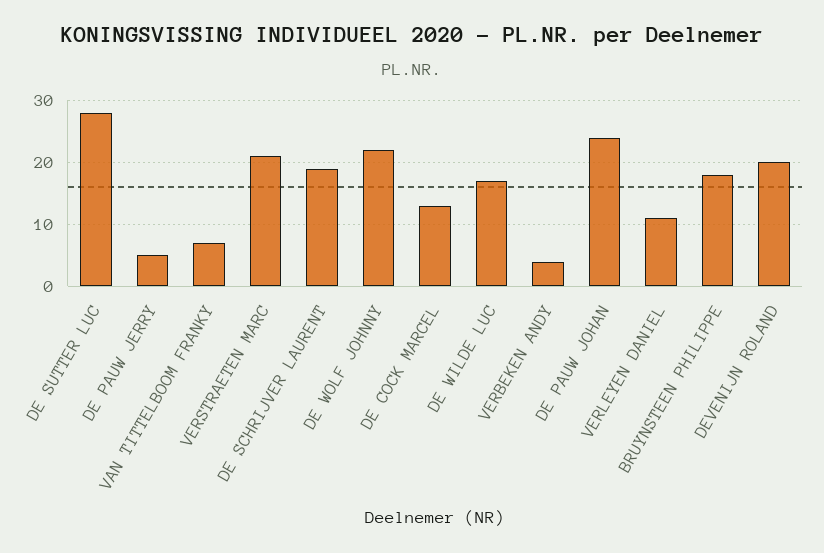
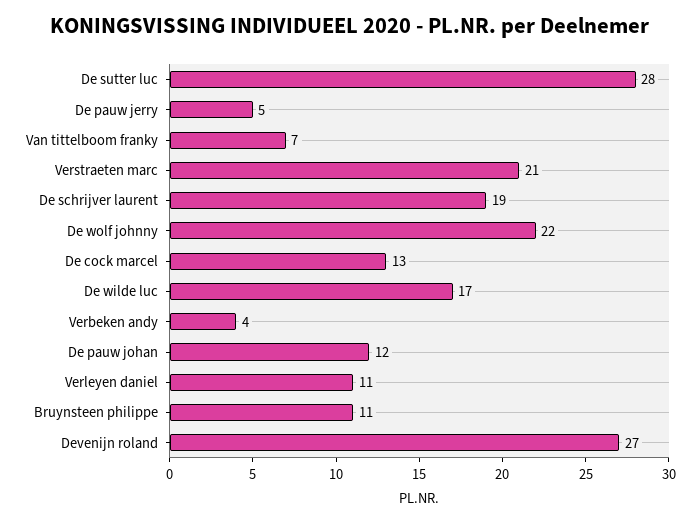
  {
    "DE SUTTER LUC": 28,
    "DE PAUW JERRY": 5,
    "VAN TITTELBOOM FRANKY": 7,
    "VERSTRAETEN MARC": 21,
    "DE SCHRIJVER LAURENT": 19,
    "DE WOLF JOHNNY": 22,
    "DE COCK MARCEL": 13,
    "DE WILDE LUC": 17,
    "VERBEKEN ANDY": 4,
-   "DE PAUW JOHAN": 24,
+   "DE PAUW JOHAN": 12,
    "VERLEYEN DANIEL": 11,
-   "BRUYNSTEEN PHILIPPE": 18,
+   "BRUYNSTEEN PHILIPPE": 11,
-   "DEVENIJN ROLAND": 20
+   "DEVENIJN ROLAND": 27
  }

